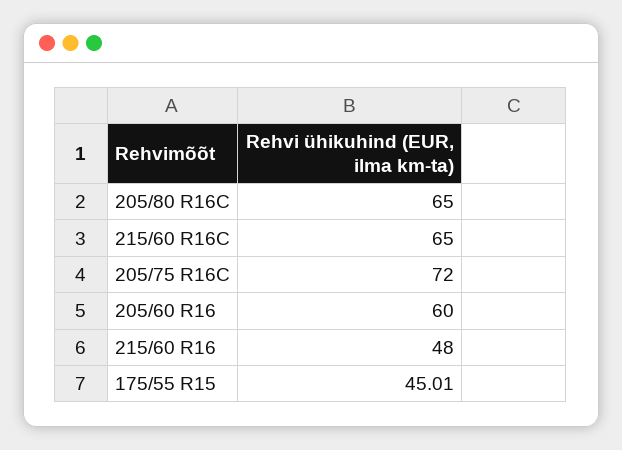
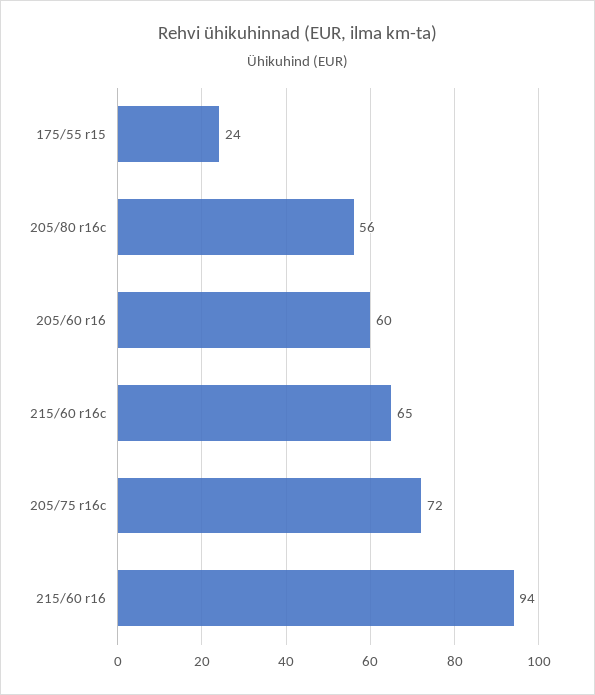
  {
-   "205/80 R16C": 65,
+   "205/80 R16C": 56,
    "215/60 R16C": 65,
    "205/75 R16C": 72,
    "205/60 R16": 60,
-   "215/60 R16": 48,
+   "215/60 R16": 94,
-   "175/55 R15": 45.01
+   "175/55 R15": 24
  }

